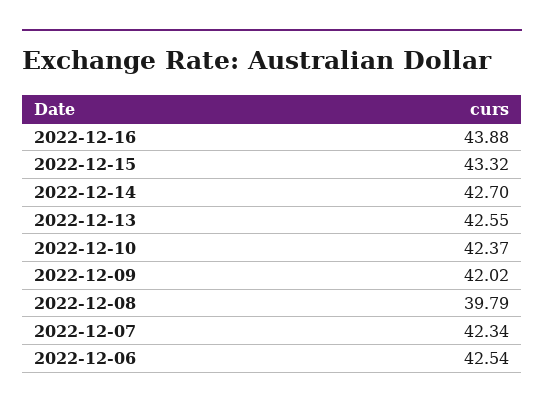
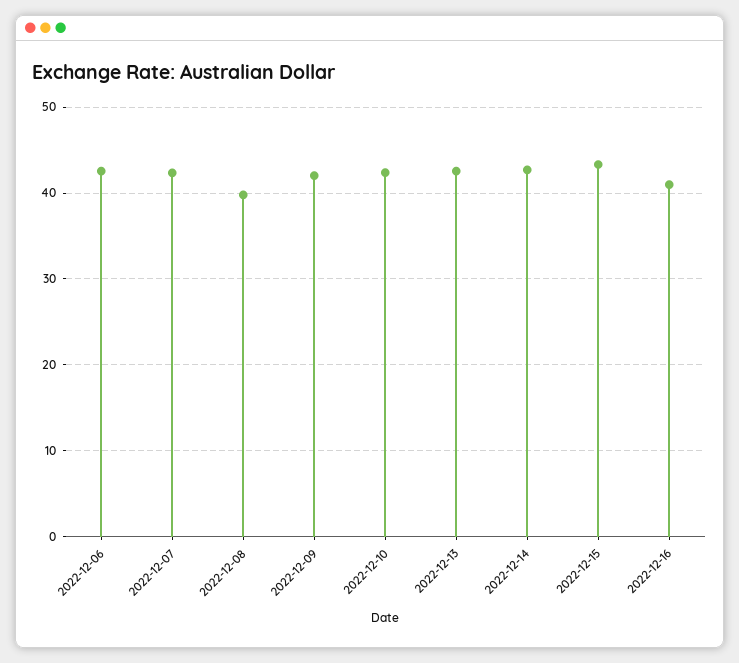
  {
-   "2022-12-16": 43.88,
+   "2022-12-16": 41,
    "2022-12-15": 43.32,
    "2022-12-14": 42.7,
    "2022-12-13": 42.55,
    "2022-12-10": 42.37,
    "2022-12-09": 42.02,
    "2022-12-08": 39.79,
    "2022-12-07": 42.34,
    "2022-12-06": 42.54
  }

